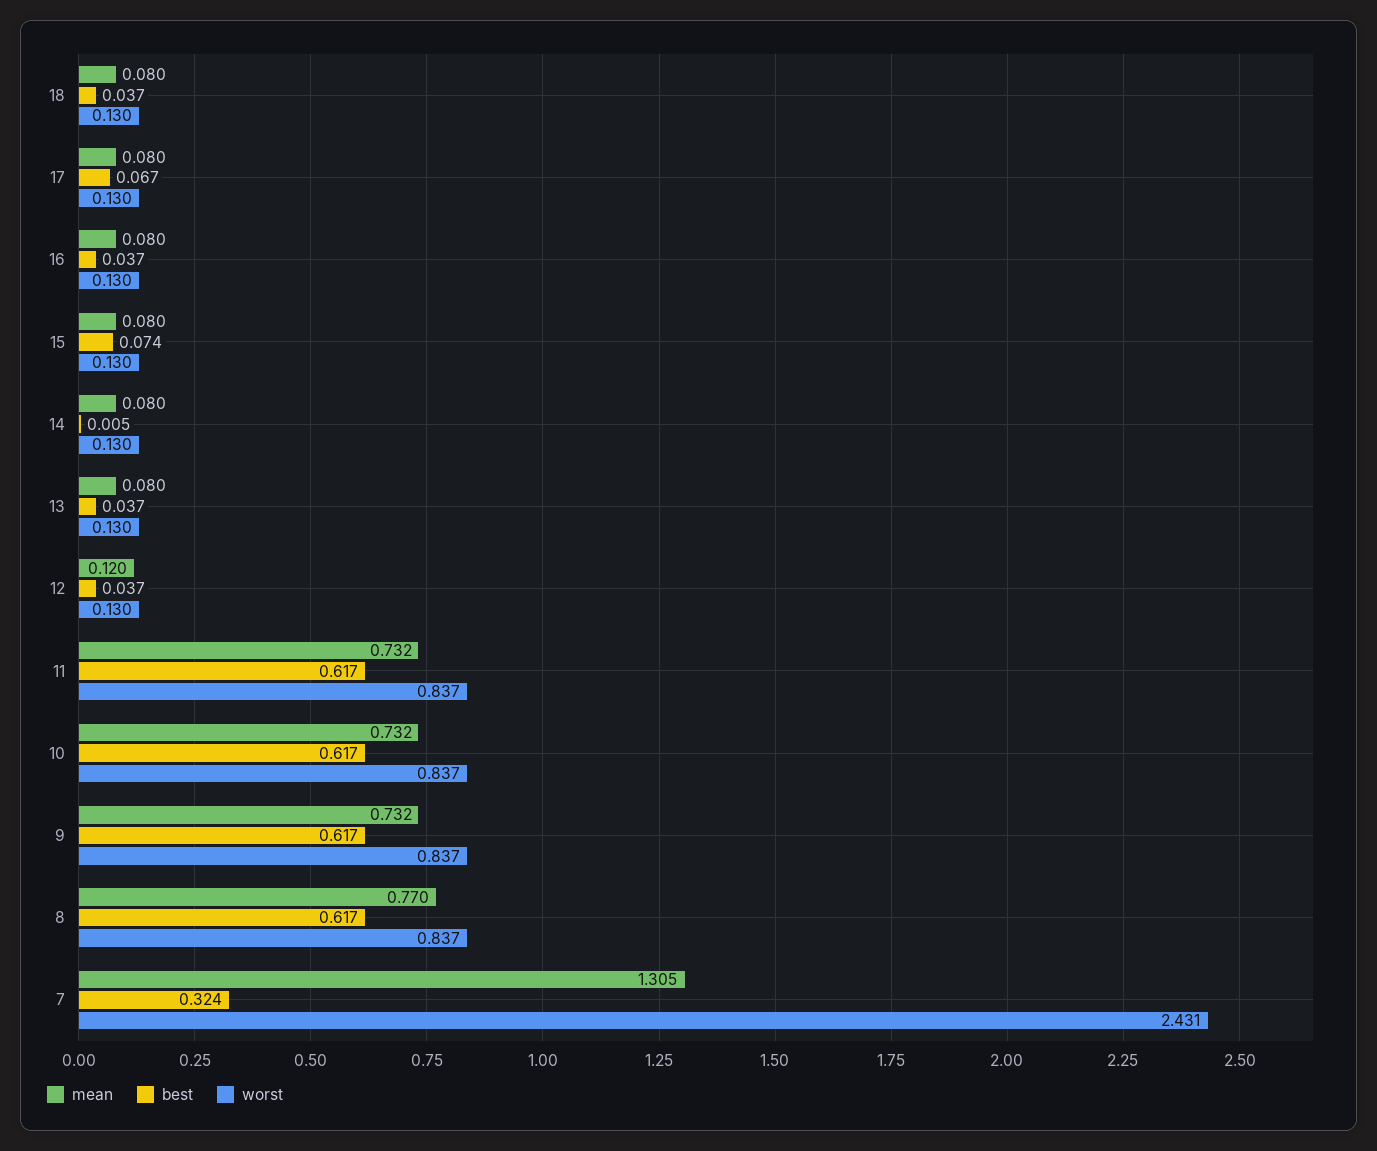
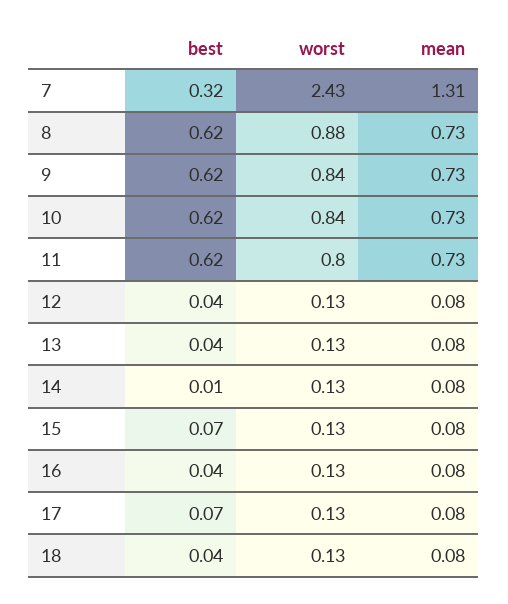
  {
    "mean": {
      "18": 0.08,
      "17": 0.08,
      "16": 0.08,
      "15": 0.08,
      "14": 0.08,
      "13": 0.08,
-     "12": 0.12,
+     "12": 0.08,
      "11": 0.732,
      "10": 0.732,
      "9": 0.732,
-     "8": 0.77,
+     "8": 0.73,
      "7": 1.305
    },
    "best": {
      "18": 0.037,
      "17": 0.067,
      "16": 0.037,
      "15": 0.074,
      "14": 0.005,
      "13": 0.037,
      "12": 0.037,
      "11": 0.617,
      "10": 0.617,
      "9": 0.617,
      "8": 0.617,
      "7": 0.324
    },
    "worst": {
      "18": 0.13,
      "17": 0.13,
      "16": 0.13,
      "15": 0.13,
      "14": 0.13,
      "13": 0.13,
      "12": 0.13,
-     "11": 0.837,
+     "11": 0.8,
      "10": 0.837,
      "9": 0.837,
-     "8": 0.837,
+     "8": 0.88,
      "7": 2.431
    }
  }

